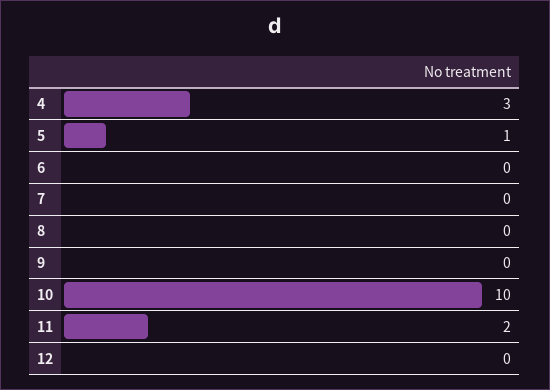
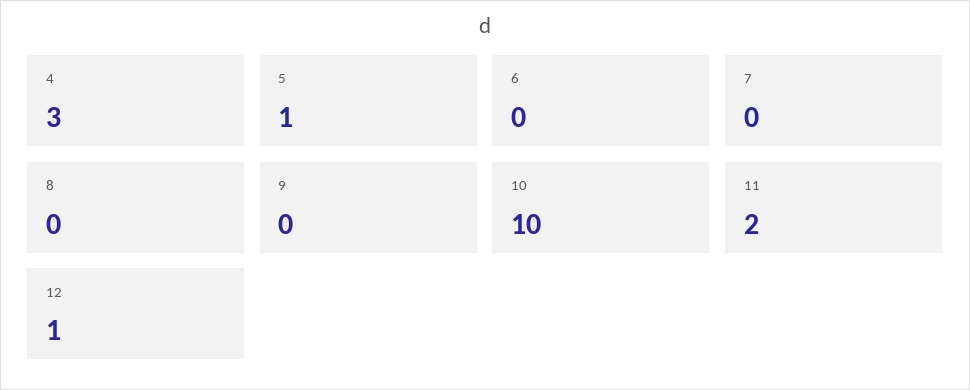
  {
    "4": 3,
    "5": 1,
    "6": 0,
    "7": 0,
    "8": 0,
    "9": 0,
    "10": 10,
    "11": 2,
-   "12": 0
+   "12": 1
  }

